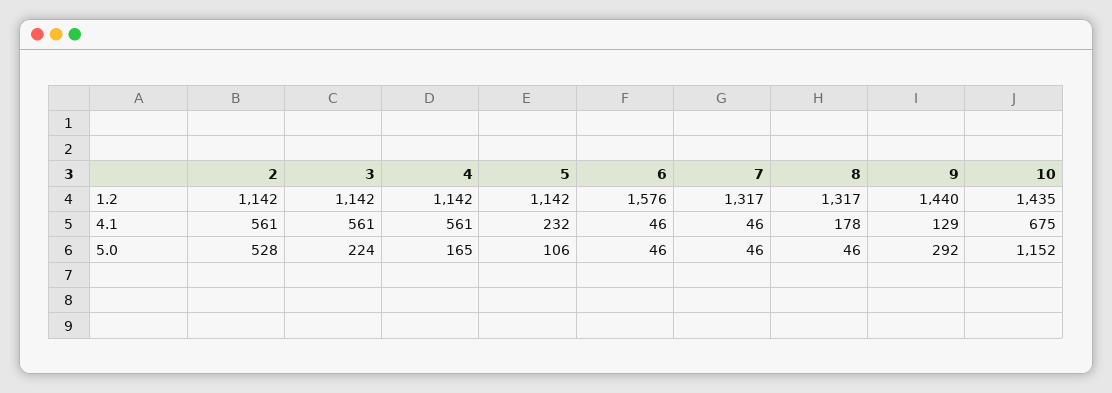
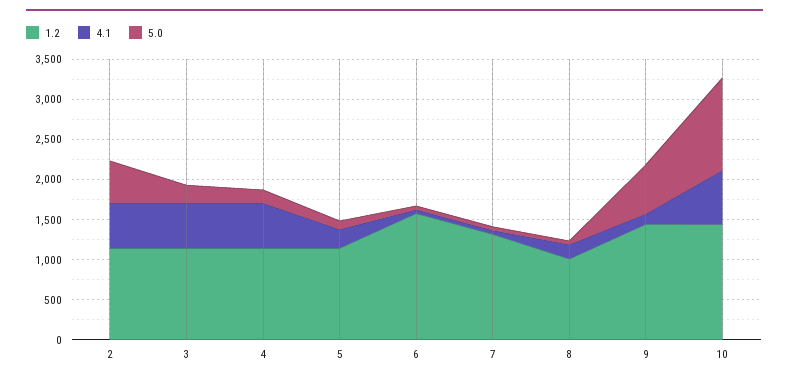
  {
    "1.2": {
      "2": 1142,
      "3": 1142,
      "4": 1142,
      "5": 1142,
      "6": 1576,
      "7": 1317,
-     "8": 1317,
+     "8": 1000,
      "9": 1440,
      "10": 1435
    },
    "4.1": {
      "2": 561,
      "3": 561,
      "4": 561,
      "5": 232,
      "6": 46,
      "7": 46,
      "8": 178,
      "9": 129,
      "10": 675
    },
    "5.0": {
      "2": 528,
      "3": 224,
      "4": 165,
      "5": 106,
      "6": 46,
      "7": 46,
      "8": 46,
-     "9": 292,
+     "9": 600,
      "10": 1152
    }
  }

